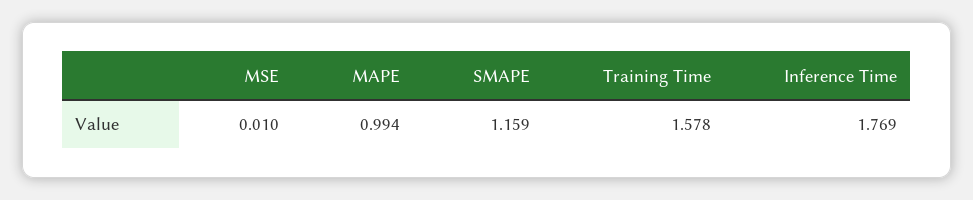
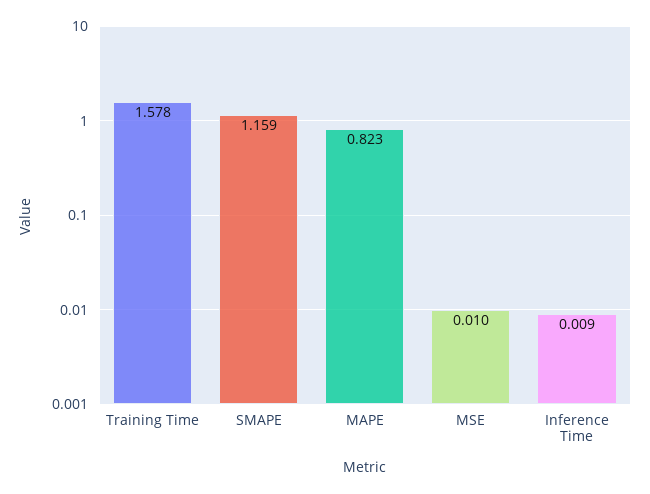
  {
    "MSE": 0.01,
-   "MAPE": 0.994,
+   "MAPE": 0.823,
    "SMAPE": 1.159,
    "Training Time": 1.578,
-   "Inference Time": 1.769
+   "Inference Time": 0.009
  }

